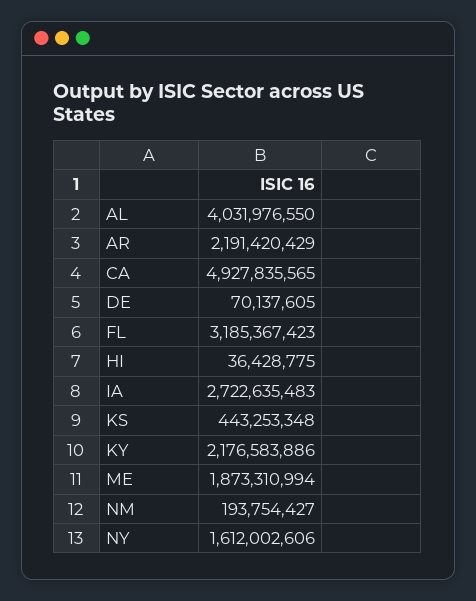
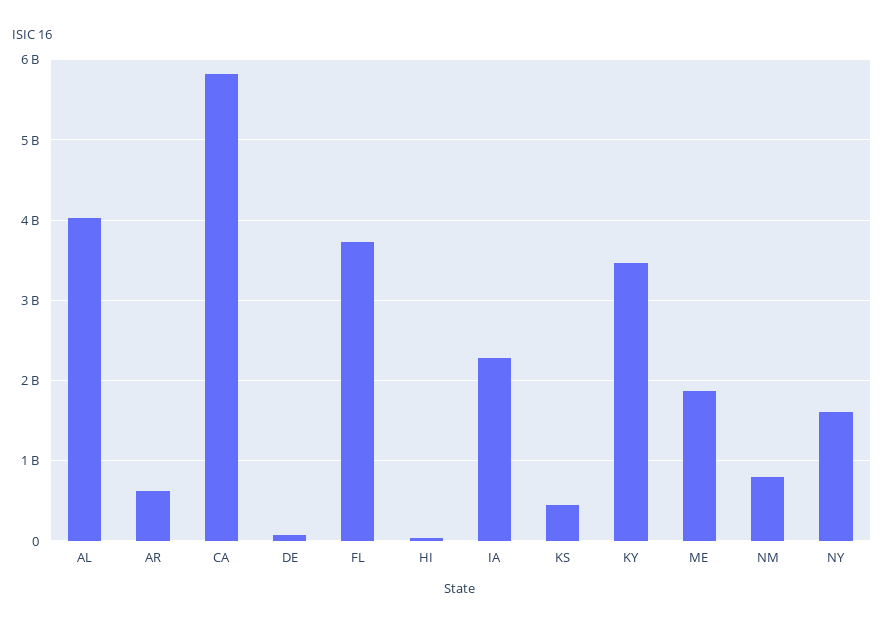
  {
    "AL": 4031976550,
-   "AR": 2191420429,
+   "AR": 600000000,
-   "CA": 4927835565,
+   "CA": 5800000000,
    "DE": 70137605,
-   "FL": 3185367423,
+   "FL": 3700000000,
    "HI": 36428775,
-   "IA": 2722635483,
+   "IA": 2300000000,
    "KS": 443253348,
-   "KY": 2176583886,
+   "KY": 3500000000,
    "ME": 1873310994,
-   "NM": 193754427,
+   "NM": 800000000,
    "NY": 1612002606
  }

